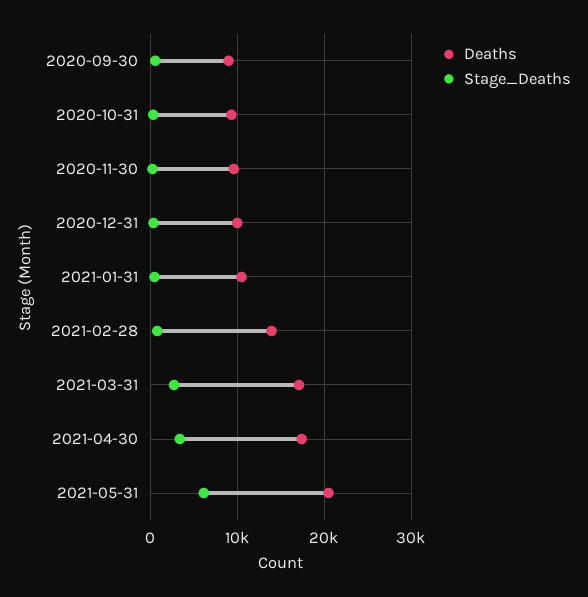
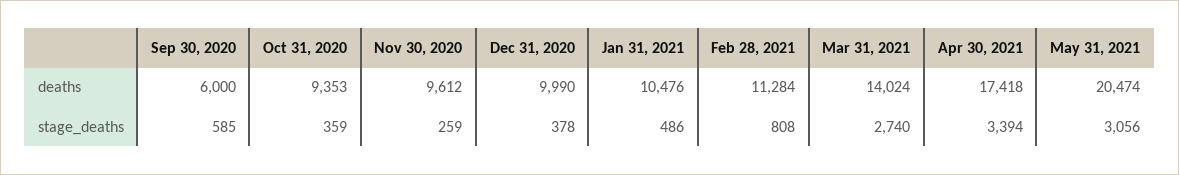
  {
    "Deaths": {
-     "2020-09-30": 9000,
+     "2020-09-30": 6000,
      "2020-10-31": 9353,
      "2020-11-30": 9612,
      "2020-12-31": 9990,
      "2021-01-31": 10476,
-     "2021-02-28": 14000,
+     "2021-02-28": 11284,
-     "2021-03-31": 17000,
+     "2021-03-31": 14024,
      "2021-04-30": 17418,
      "2021-05-31": 20474
    },
    "Stage_Deaths": {
      "2020-09-30": 585,
      "2020-10-31": 359,
      "2020-11-30": 259,
      "2020-12-31": 378,
      "2021-01-31": 486,
      "2021-02-28": 808,
      "2021-03-31": 2740,
      "2021-04-30": 3394,
-     "2021-05-31": 6000
+     "2021-05-31": 3056
    }
  }

